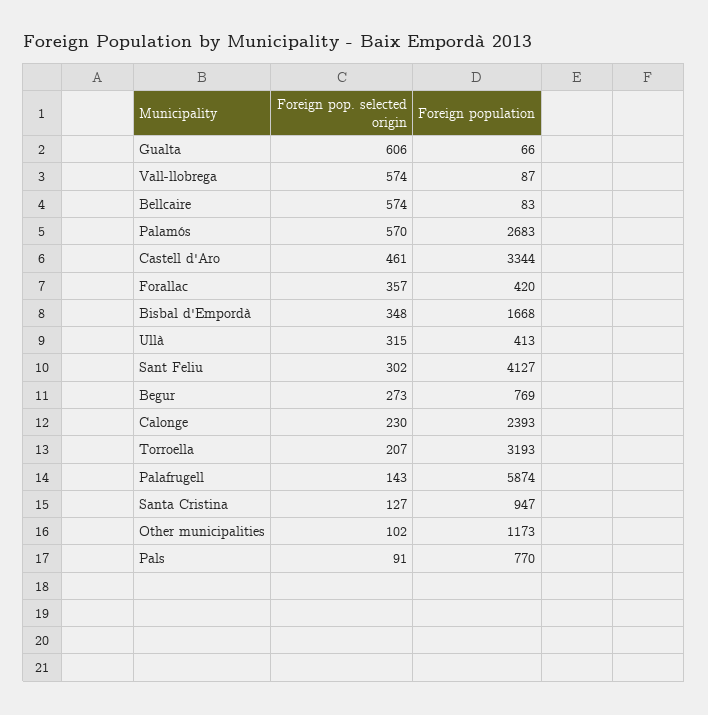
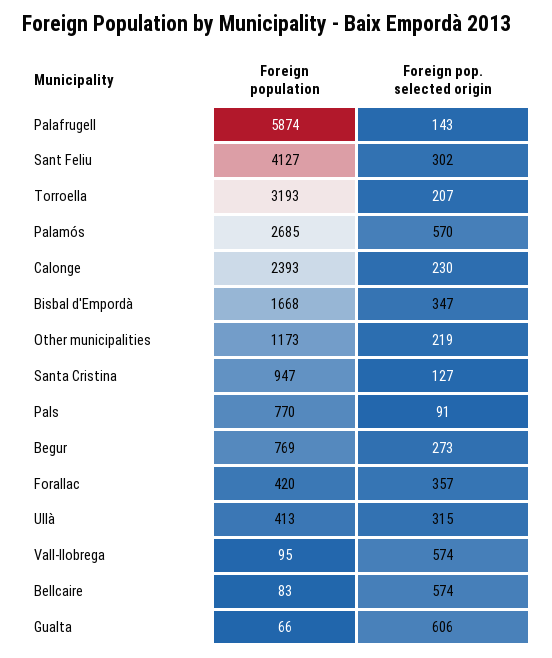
  {
    "Foreign pop. selected origin": {
      "Gualta": 606,
      "Vall-llobrega": 574,
      "Bellcaire": 574,
      "Palamós": 570,
-     "Castell d'Aro": 461,
      "Forallac": 357,
-     "Bisbal d'Empordà": 348,
+     "Bisbal d'Empordà": 347,
      "Ullà": 315,
      "Sant Feliu": 302,
      "Begur": 273,
      "Calonge": 230,
      "Torroella": 207,
      "Palafrugell": 143,
      "Santa Cristina": 127,
-     "Other municipalities": 102,
+     "Other municipalities": 219,
      "Pals": 91
    },
    "Foreign population": {
      "Gualta": 66,
-     "Vall-llobrega": 87,
+     "Vall-llobrega": 95,
      "Bellcaire": 83,
-     "Palamós": 2683,
+     "Palamós": 2685,
-     "Castell d'Aro": 3344,
      "Forallac": 420,
      "Bisbal d'Empordà": 1668,
      "Ullà": 413,
      "Sant Feliu": 4127,
      "Begur": 769,
      "Calonge": 2393,
      "Torroella": 3193,
      "Palafrugell": 5874,
      "Santa Cristina": 947,
      "Other municipalities": 1173,
      "Pals": 770
    }
  }

